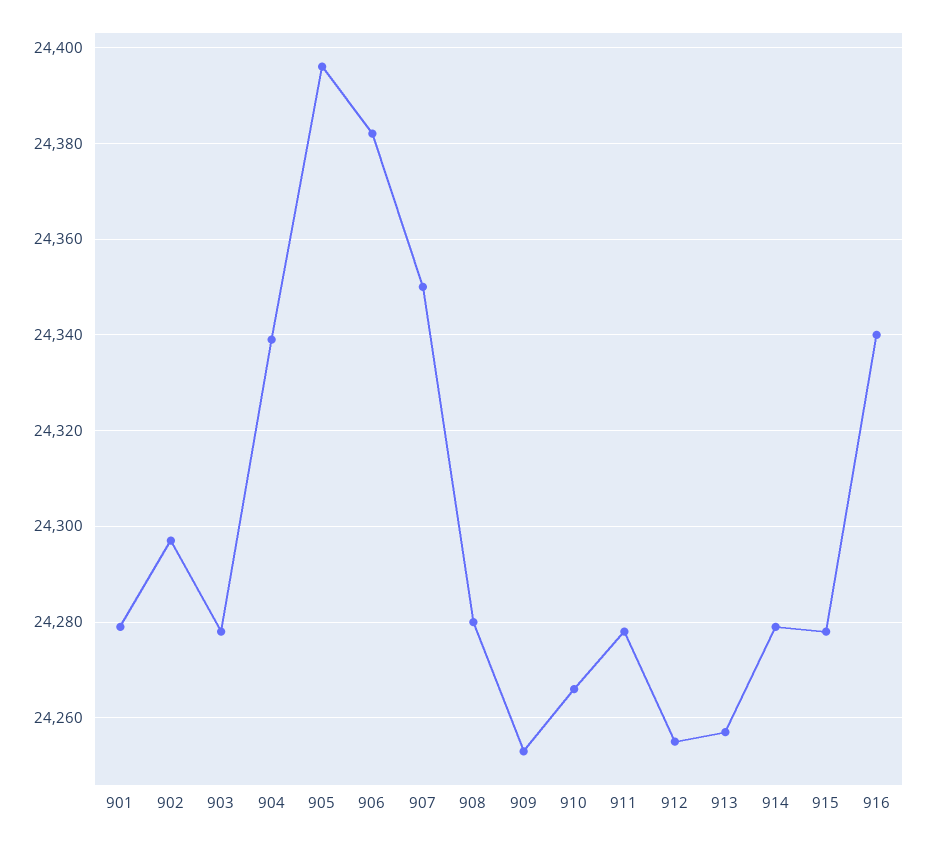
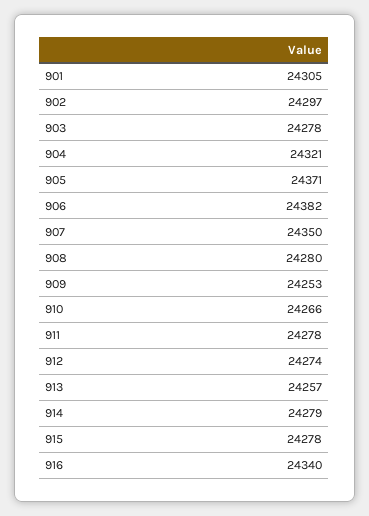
  {
-   "901": 24280,
+   "901": 24305,
    "902": 24297,
    "903": 24278,
-   "904": 24340,
+   "904": 24321,
-   "905": 24395,
+   "905": 24371,
    "906": 24382,
    "907": 24350,
    "908": 24280,
    "909": 24253,
    "910": 24266,
    "911": 24278,
-   "912": 24255,
+   "912": 24274,
    "913": 24257,
    "914": 24279,
    "915": 24278,
    "916": 24340
  }

